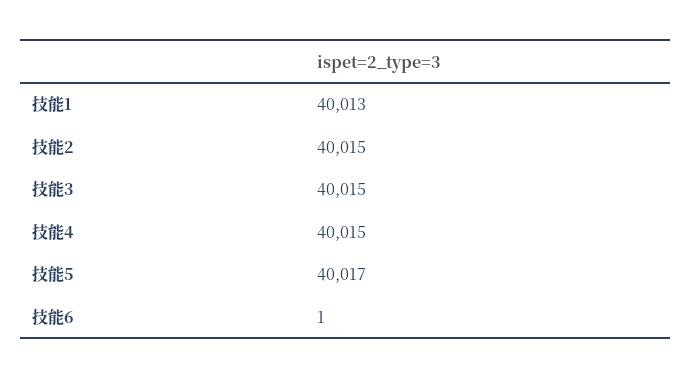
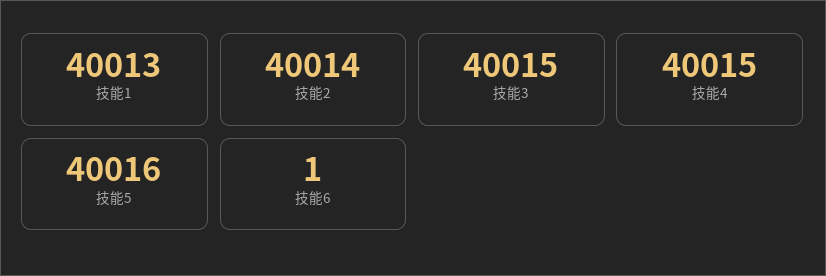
  {
    "技能1": 40013,
-   "技能2": 40015,
+   "技能2": 40014,
    "技能3": 40015,
    "技能4": 40015,
-   "技能5": 40017,
+   "技能5": 40016,
    "技能6": 1
  }

